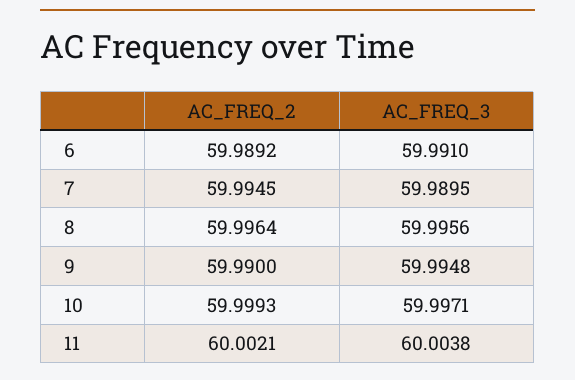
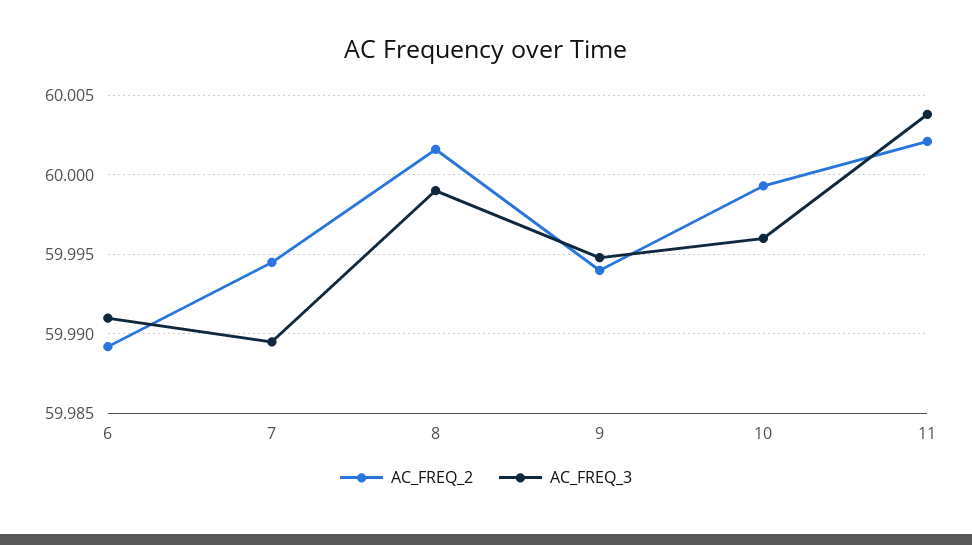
  {
    "AC_FREQ_2": {
      "6": 59.9892,
      "7": 59.9945,
-     "8": 59.9964,
+     "8": 60.0015,
-     "9": 59.99,
+     "9": 59.994,
      "10": 59.9993,
      "11": 60.0021
    },
    "AC_FREQ_3": {
      "6": 59.991,
      "7": 59.9895,
-     "8": 59.9956,
+     "8": 59.999,
      "9": 59.9948,
-     "10": 59.9971,
+     "10": 59.996,
      "11": 60.0038
    }
  }

